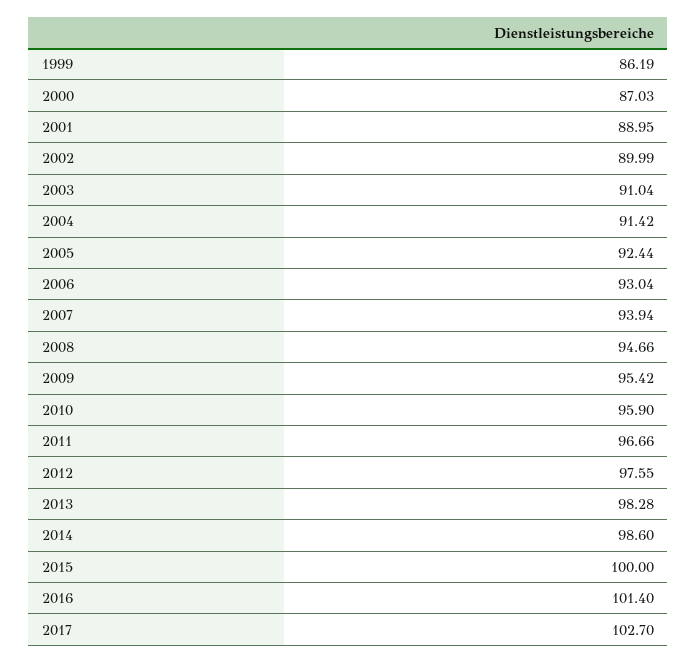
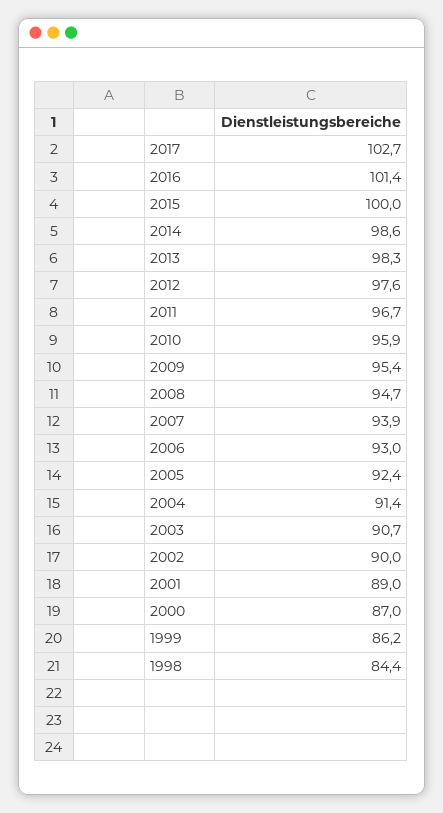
  {
    "1999": 86.19,
    "2000": 87.03,
    "2001": 88.95,
    "2002": 89.99,
-   "2003": 91.04,
+   "2003": 90.7,
    "2004": 91.42,
    "2005": 92.44,
    "2006": 93.04,
    "2007": 93.94,
    "2008": 94.66,
    "2009": 95.42,
    "2010": 95.9,
    "2011": 96.66,
    "2012": 97.55,
    "2013": 98.28,
    "2014": 98.6,
    "2015": 100,
    "2016": 101.4,
-   "2017": 102.7
+   "2017": 102.7,
+   "1998": 84.4
  }

